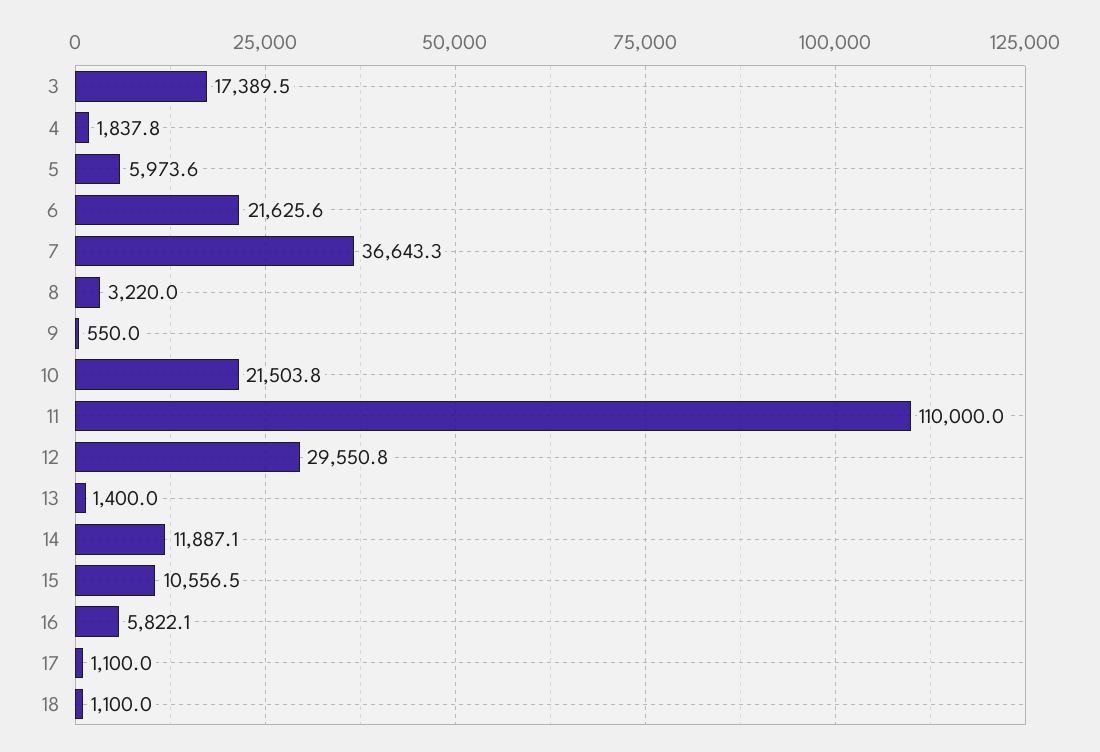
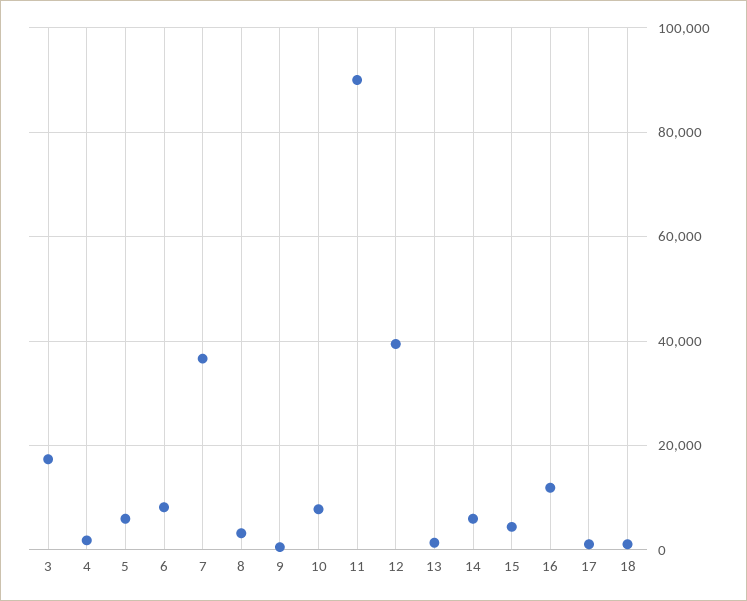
  {
    "3": 17389.5,
    "4": 1837.8,
    "5": 5973.6,
-   "6": 21625.6,
+   "6": 8000,
    "7": 36643.3,
    "8": 3220,
    "9": 550,
-   "10": 21503.8,
+   "10": 8000,
-   "11": 110000,
+   "11": 90000,
-   "12": 29550.8,
+   "12": 40000,
    "13": 1400,
-   "14": 11887.1,
+   "14": 6000,
-   "15": 10556.5,
+   "15": 4000,
-   "16": 5822.1,
+   "16": 12000,
    "17": 1100,
    "18": 1100
  }

